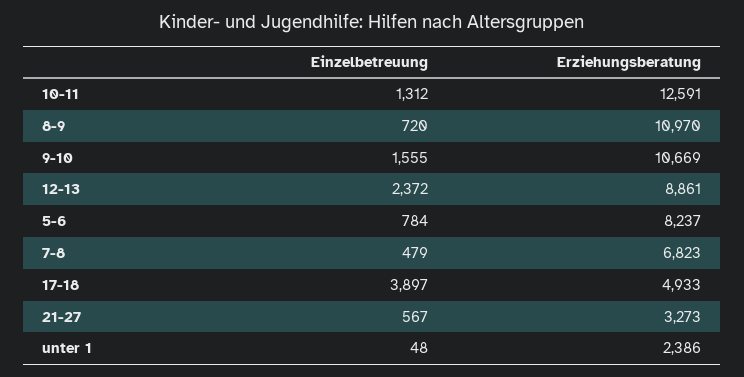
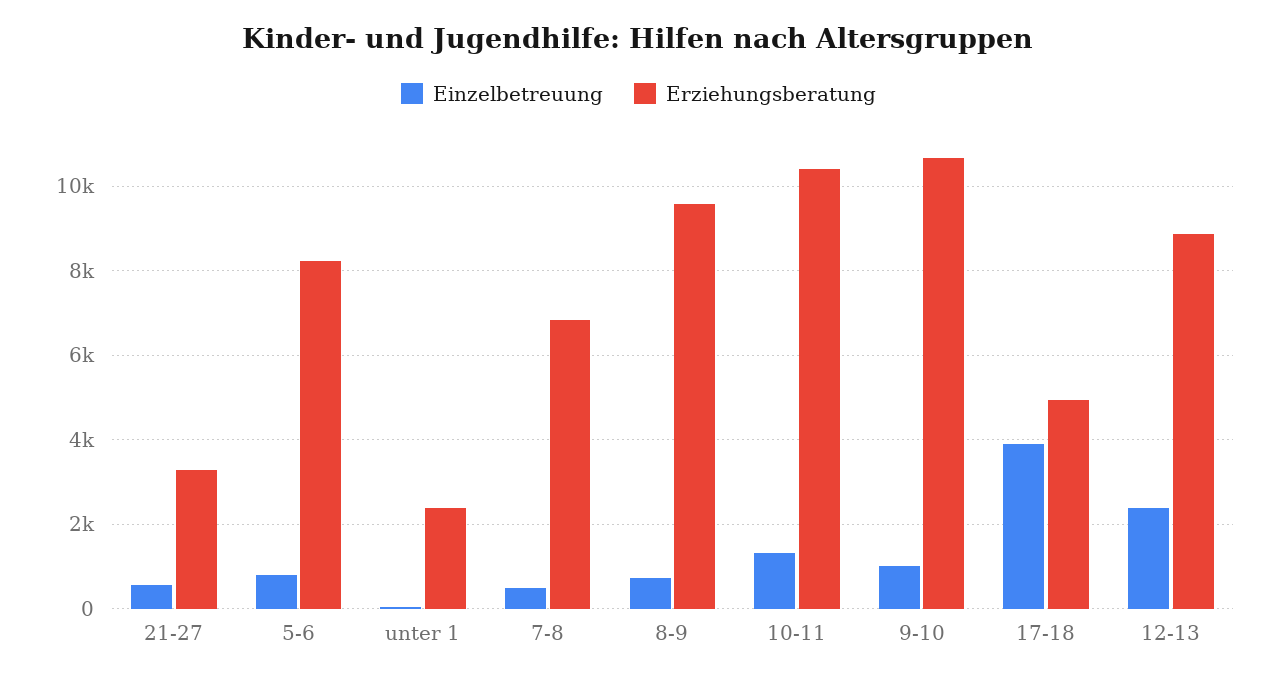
  {
    "Einzelbetreuung": {
      "10-11": 1312,
      "8-9": 720,
-     "9-10": 1555,
+     "9-10": 1000,
      "12-13": 2372,
      "5-6": 784,
      "7-8": 479,
      "17-18": 3897,
      "21-27": 567,
      "unter 1": 48
    },
    "Erziehungsberatung": {
-     "10-11": 12591,
+     "10-11": 10400,
-     "8-9": 10970,
+     "8-9": 9600,
      "9-10": 10669,
      "12-13": 8861,
      "5-6": 8237,
      "7-8": 6823,
      "17-18": 4933,
      "21-27": 3273,
      "unter 1": 2386
    }
  }

